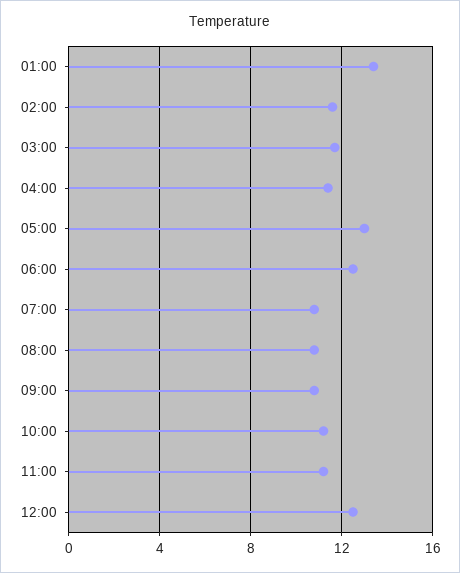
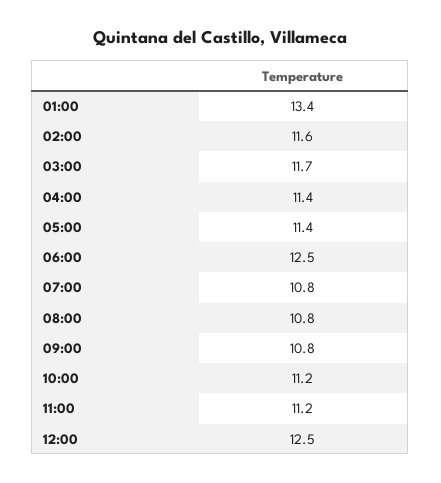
  {
    "01:00": 13.4,
    "02:00": 11.6,
    "03:00": 11.7,
    "04:00": 11.4,
-   "05:00": 13,
+   "05:00": 11.4,
    "06:00": 12.5,
    "07:00": 10.8,
    "08:00": 10.8,
    "09:00": 10.8,
    "10:00": 11.2,
    "11:00": 11.2,
    "12:00": 12.5
  }

